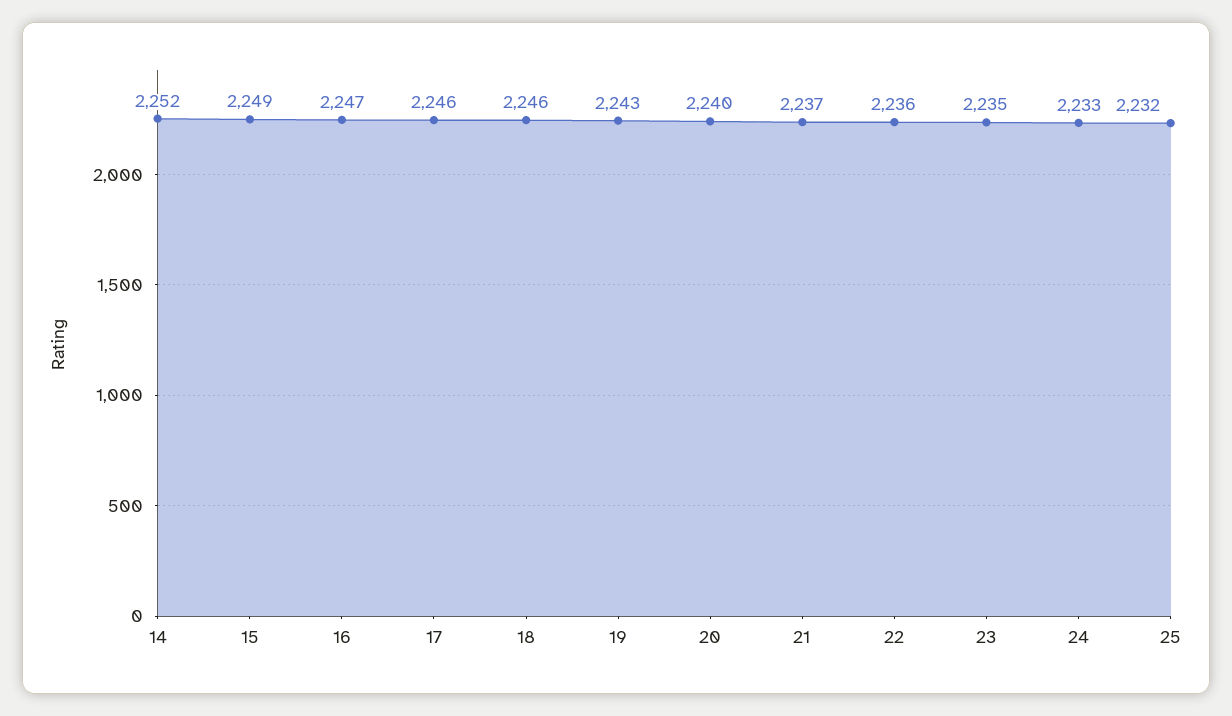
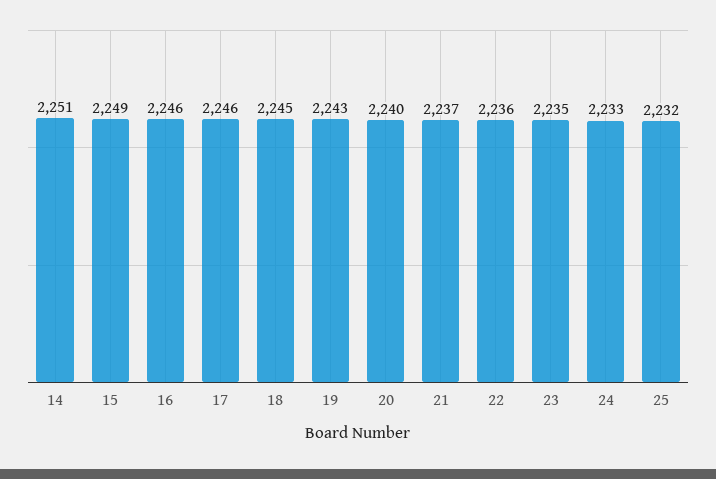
  {
-   "14": 2252,
+   "14": 2251,
    "15": 2249,
-   "16": 2247,
+   "16": 2246,
    "17": 2246,
-   "18": 2246,
+   "18": 2245,
    "19": 2243,
    "20": 2240,
    "21": 2237,
    "22": 2236,
    "23": 2235,
    "24": 2233,
    "25": 2232
  }

